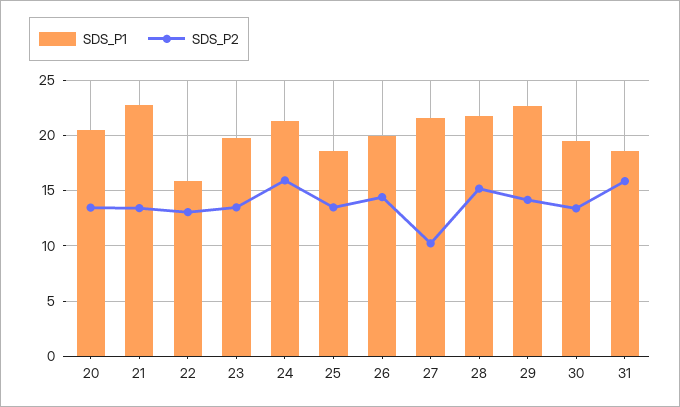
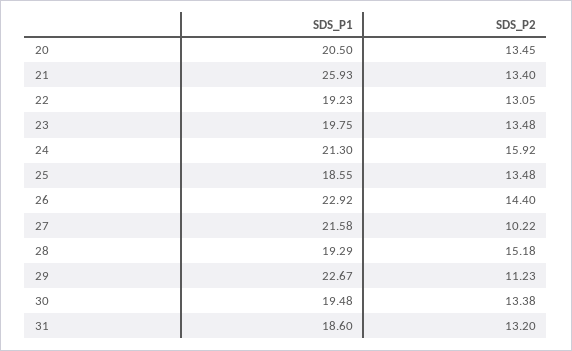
  {
    "SDS_P1": {
      "20": 20.5,
-     "21": 23,
+     "21": 25.93,
-     "22": 16,
+     "22": 19.23,
      "23": 19.75,
      "24": 21.3,
      "25": 18.55,
-     "26": 20,
+     "26": 22.92,
      "27": 21.58,
-     "28": 22,
+     "28": 19.29,
      "29": 22.67,
      "30": 19.48,
      "31": 18.6
    },
    "SDS_P2": {
      "20": 13.45,
      "21": 13.4,
      "22": 13.05,
      "23": 13.48,
      "24": 15.92,
      "25": 13.48,
      "26": 14.4,
      "27": 10.22,
      "28": 15.18,
-     "29": 14,
+     "29": 11.23,
      "30": 13.38,
-     "31": 16
+     "31": 13.2
    }
  }

